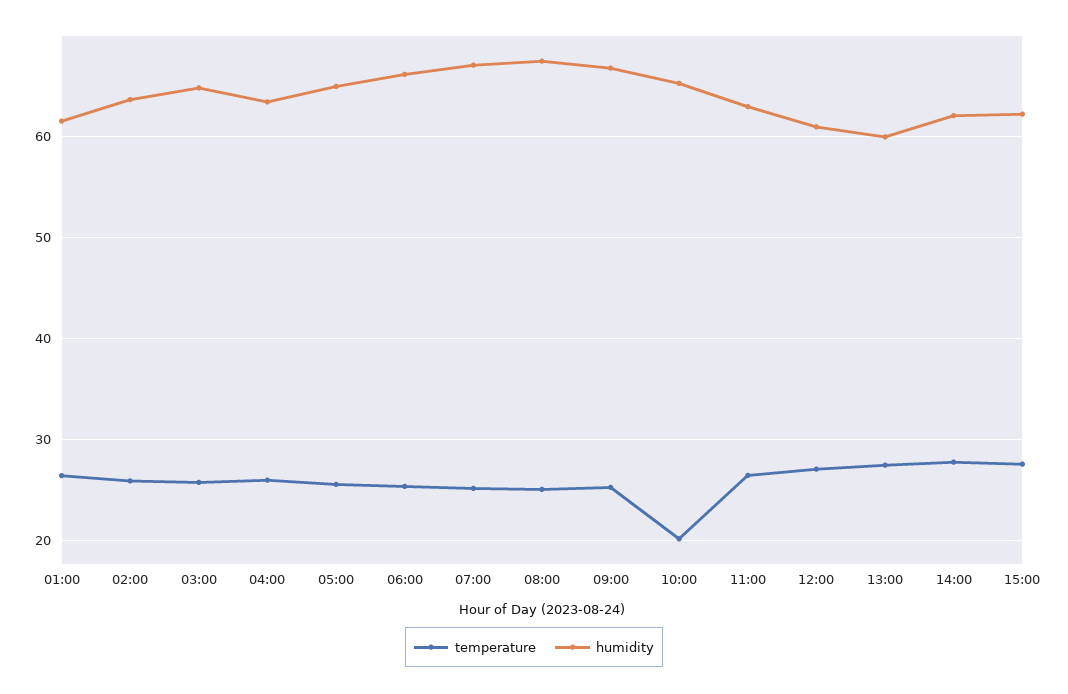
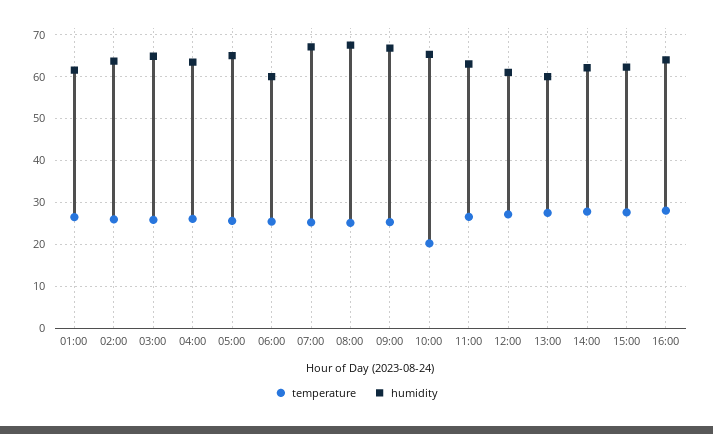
  {
    "temperature": {
      "01:00": 26,
      "02:00": 26,
      "03:00": 26,
      "04:00": 26,
      "05:00": 26,
      "06:00": 25,
      "07:00": 25,
      "08:00": 25,
      "09:00": 25,
      "10:00": 20,
      "11:00": 27,
      "12:00": 27,
      "13:00": 28,
      "14:00": 28,
-     "15:00": 28
+     "15:00": 28,
+     "16:00": 28
    },
    "humidity": {
      "01:00": 62,
      "02:00": 64,
      "03:00": 65,
      "04:00": 63,
      "05:00": 65,
-     "06:00": 66,
+     "06:00": 60,
      "07:00": 67,
      "08:00": 68,
      "09:00": 67,
      "10:00": 65,
      "11:00": 63,
      "12:00": 61,
      "13:00": 60,
      "14:00": 62,
-     "15:00": 62
+     "15:00": 62,
+     "16:00": 64
    }
  }

